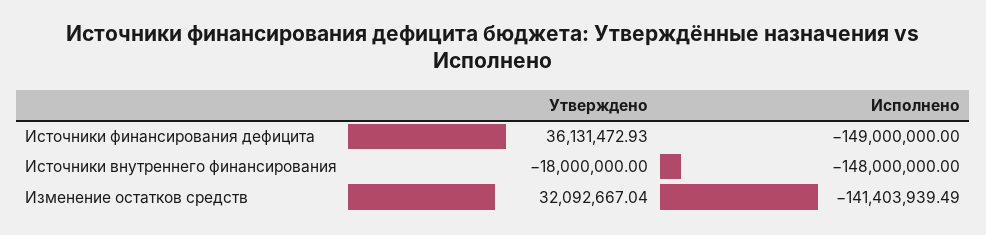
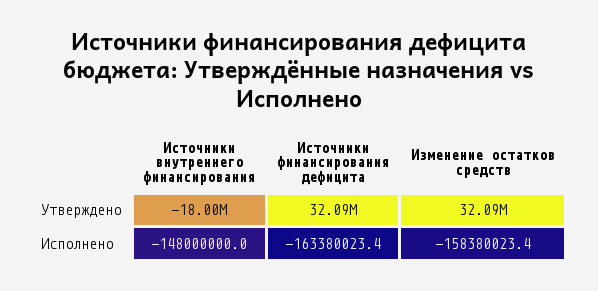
  {
    "Утверждено": {
-     "Источники финансирования дефицита": 36131472.93,
+     "Источники финансирования дефицита": 32090000,
      "Источники внутреннего финансирования": -18000000,
      "Изменение остатков средств": 32092667.04
    },
    "Исполнено": {
-     "Источники финансирования дефицита": -149000000,
+     "Источники финансирования дефицита": -163380023.4,
      "Источники внутреннего финансирования": -148000000,
-     "Изменение остатков средств": -141403939.49
+     "Изменение остатков средств": -158380023.4
    }
  }

